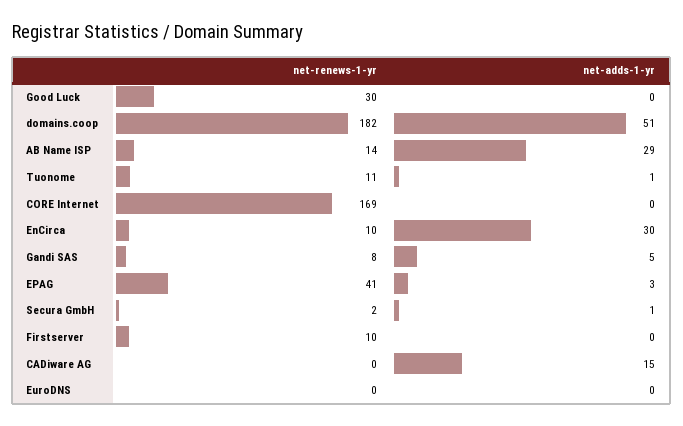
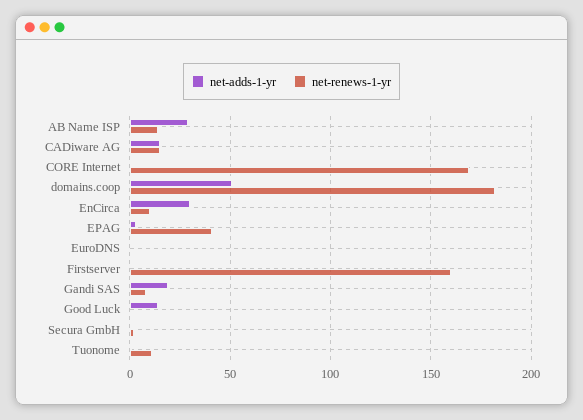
  {
    "net-renews-1-yr": {
-     "Good Luck": 30,
+     "Good Luck": 0,
      "domains.coop": 182,
      "AB Name ISP": 14,
      "Tuonome": 11,
      "CORE Internet": 169,
      "EnCirca": 10,
      "Gandi SAS": 8,
      "EPAG": 41,
      "Secura GmbH": 2,
-     "Firstserver": 10,
+     "Firstserver": 160,
-     "CADiware AG": 0,
+     "CADiware AG": 15,
      "EuroDNS": 0
    },
    "net-adds-1-yr": {
-     "Good Luck": 0,
+     "Good Luck": 15,
      "domains.coop": 51,
      "AB Name ISP": 29,
      "Tuonome": 1,
      "CORE Internet": 0,
      "EnCirca": 30,
-     "Gandi SAS": 5,
+     "Gandi SAS": 20,
      "EPAG": 3,
      "Secura GmbH": 1,
      "Firstserver": 0,
      "CADiware AG": 15,
      "EuroDNS": 0
    }
  }

